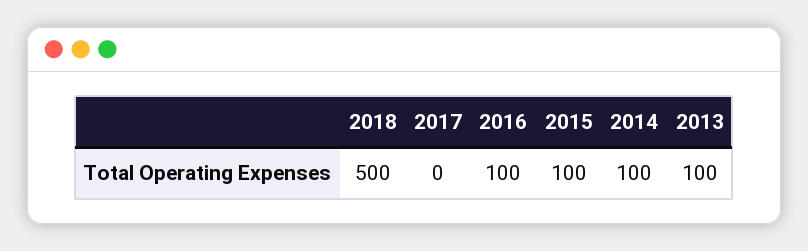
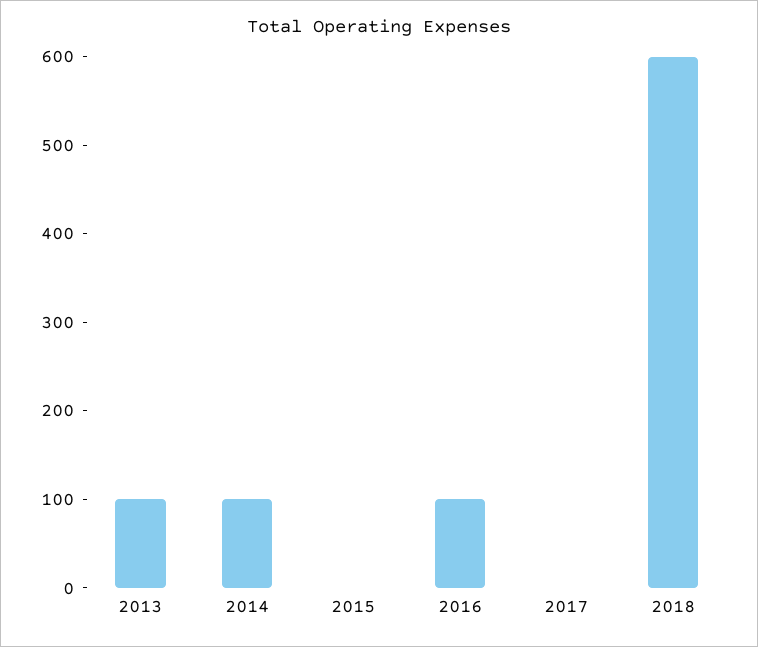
  {
-   "2018": 500,
+   "2018": 600,
    "2017": 0,
    "2016": 100,
-   "2015": 100,
+   "2015": 0,
    "2014": 100,
    "2013": 100
  }

